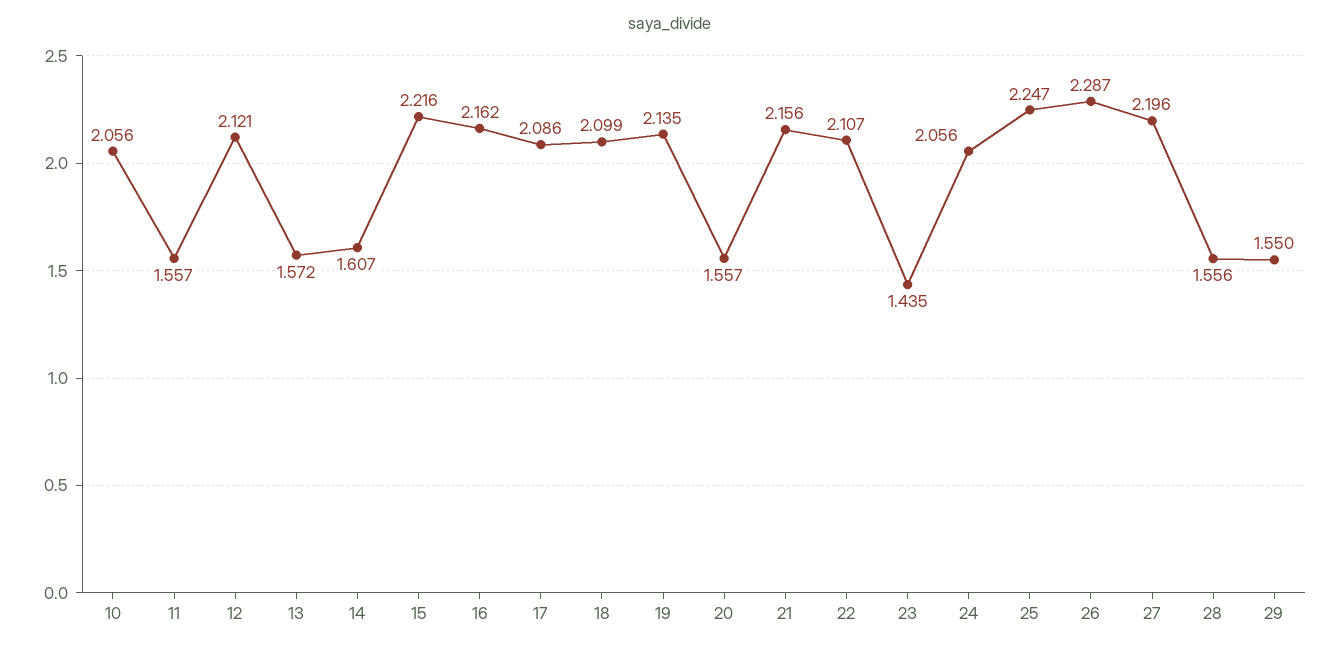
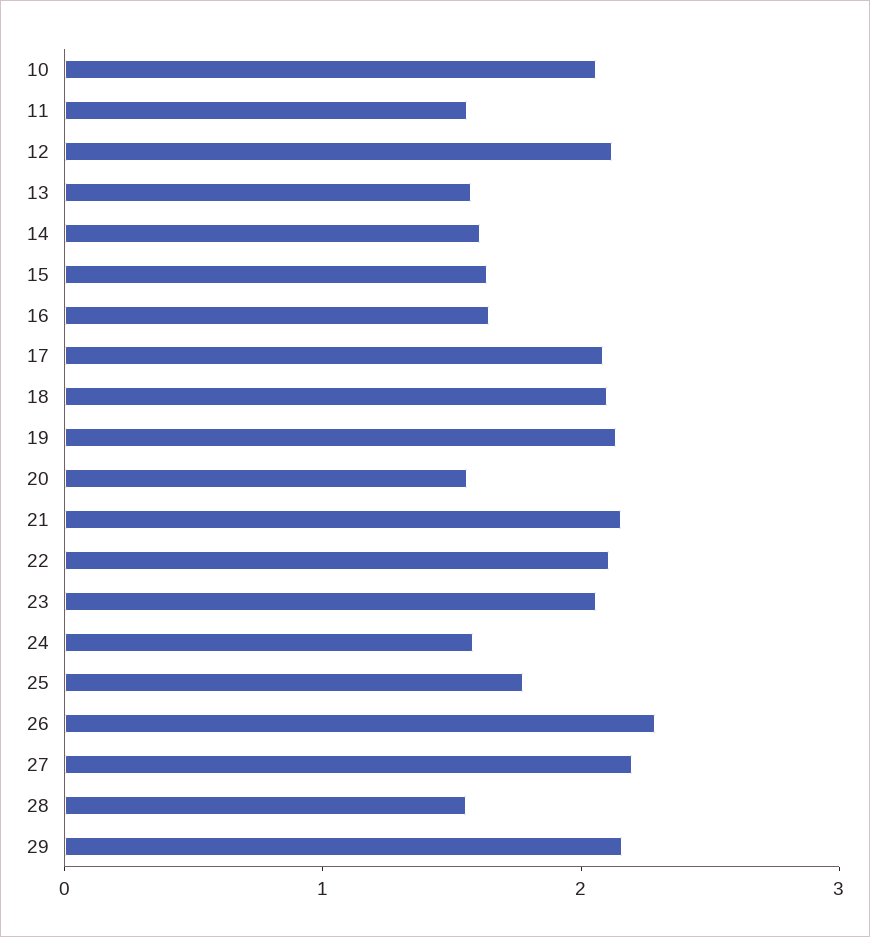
  {
    "10": 2.056,
    "11": 1.557,
    "12": 2.121,
    "13": 1.572,
    "14": 1.607,
-   "15": 2.216,
+   "15": 1.6,
-   "16": 2.162,
+   "16": 1.6,
    "17": 2.086,
    "18": 2.099,
    "19": 2.135,
    "20": 1.557,
    "21": 2.156,
    "22": 2.107,
-   "23": 1.435,
+   "23": 2,
-   "24": 2.056,
+   "24": 1.6,
-   "25": 2.247,
+   "25": 1.8,
    "26": 2.287,
    "27": 2.196,
    "28": 1.556,
-   "29": 1.55
+   "29": 2.2
  }

